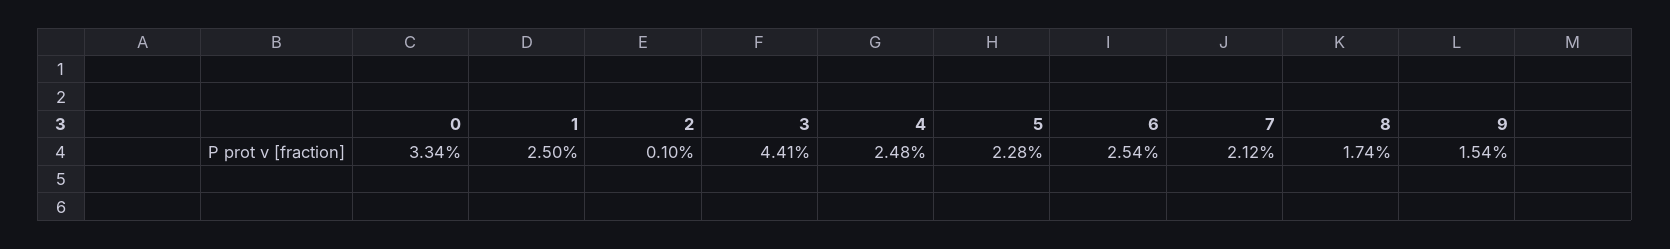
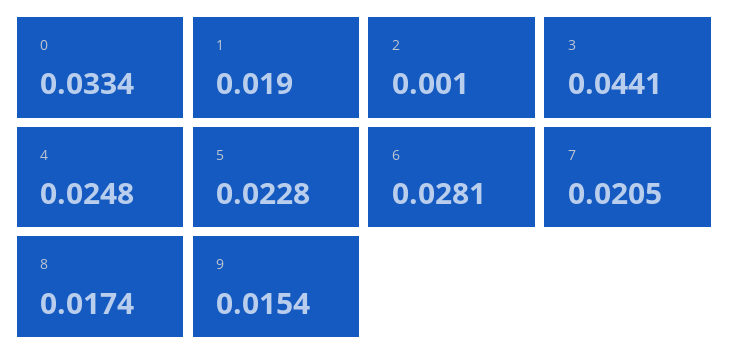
  {
    "0": 0.0334,
-   "1": 0.025,
+   "1": 0.019,
    "2": 0.001,
    "3": 0.0441,
    "4": 0.0248,
    "5": 0.0228,
-   "6": 0.0254,
+   "6": 0.0281,
-   "7": 0.0212,
+   "7": 0.0205,
    "8": 0.0174,
    "9": 0.0154
  }

